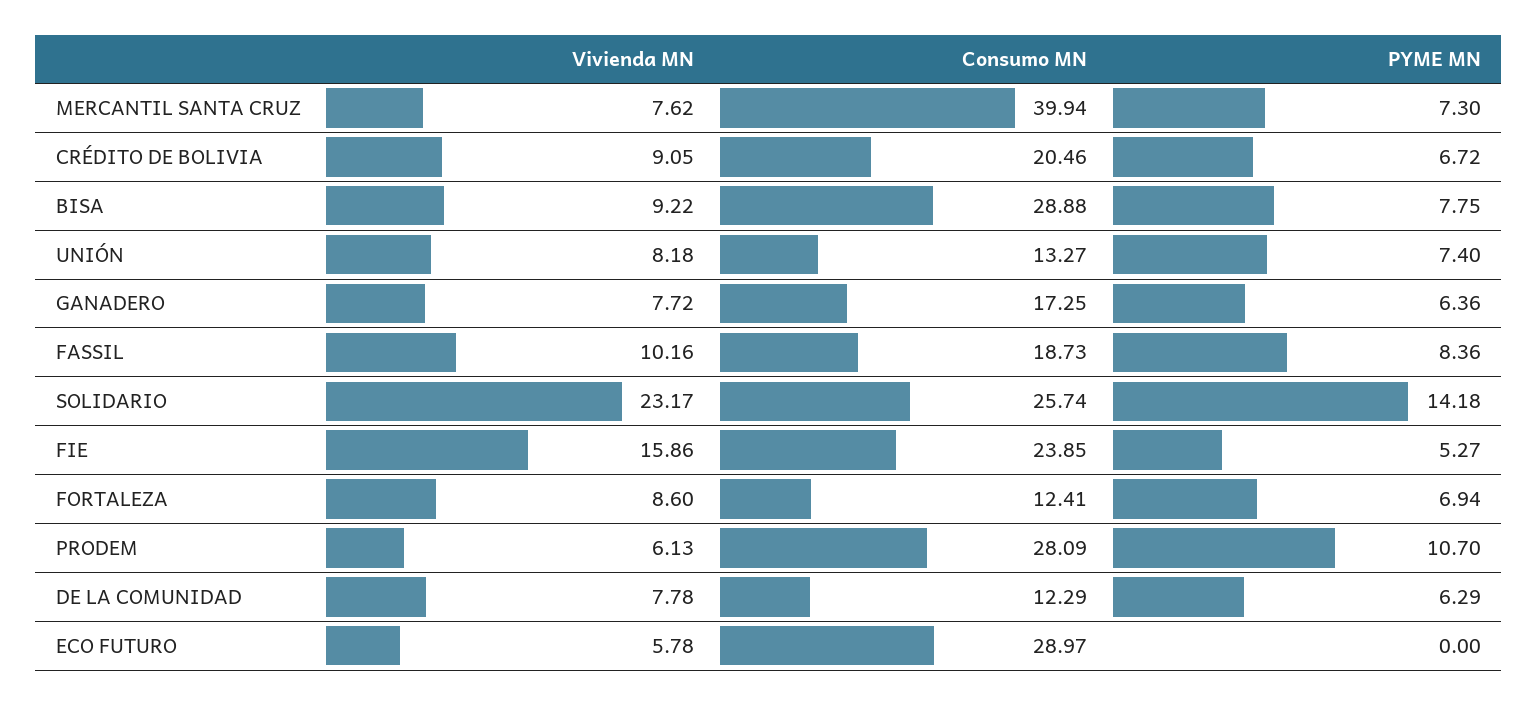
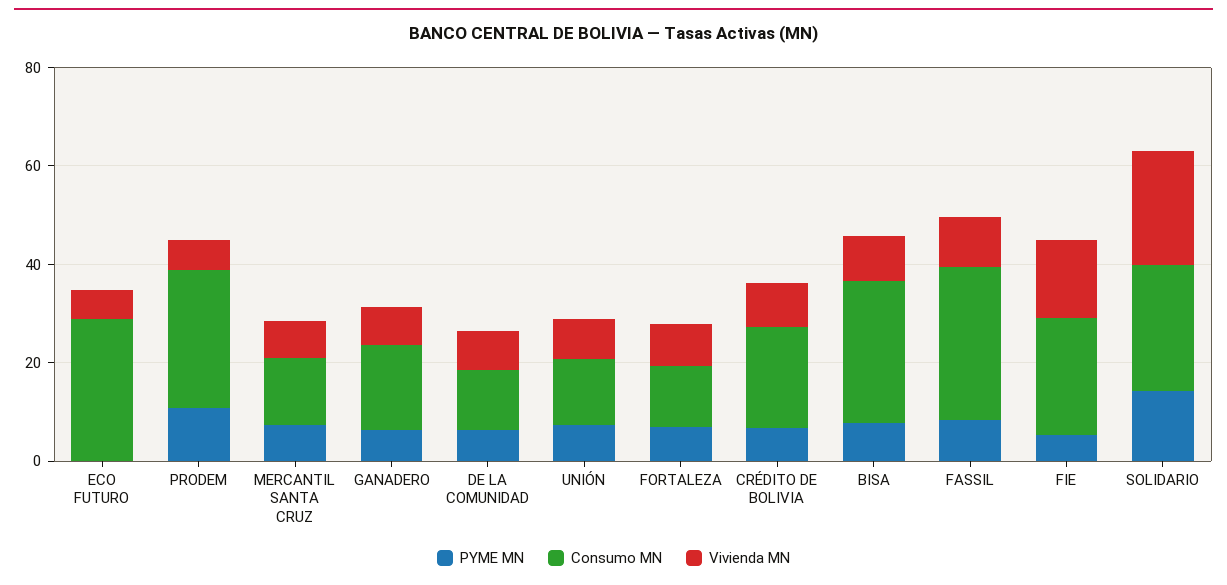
  {
    "Vivienda MN": {
      "MERCANTIL SANTA CRUZ": 7.62,
      "CRÉDITO DE BOLIVIA": 9.05,
      "BISA": 9.22,
      "UNIÓN": 8.18,
      "GANADERO": 7.72,
      "FASSIL": 10.16,
      "SOLIDARIO": 23.17,
      "FIE": 15.86,
      "FORTALEZA": 8.6,
      "PRODEM": 6.13,
      "DE LA COMUNIDAD": 7.78,
      "ECO FUTURO": 5.78
    },
    "Consumo MN": {
-     "MERCANTIL SANTA CRUZ": 39.94,
+     "MERCANTIL SANTA CRUZ": 15,
      "CRÉDITO DE BOLIVIA": 20.46,
      "BISA": 28.88,
      "UNIÓN": 13.27,
      "GANADERO": 17.25,
-     "FASSIL": 18.73,
+     "FASSIL": 30,
      "SOLIDARIO": 25.74,
      "FIE": 23.85,
      "FORTALEZA": 12.41,
      "PRODEM": 28.09,
      "DE LA COMUNIDAD": 12.29,
      "ECO FUTURO": 28.97
    },
    "PYME MN": {
      "MERCANTIL SANTA CRUZ": 7.3,
      "CRÉDITO DE BOLIVIA": 6.72,
      "BISA": 7.75,
      "UNIÓN": 7.4,
      "GANADERO": 6.36,
      "FASSIL": 8.36,
      "SOLIDARIO": 14.18,
      "FIE": 5.27,
      "FORTALEZA": 6.94,
      "PRODEM": 10.7,
      "DE LA COMUNIDAD": 6.29,
      "ECO FUTURO": 0
    }
  }

